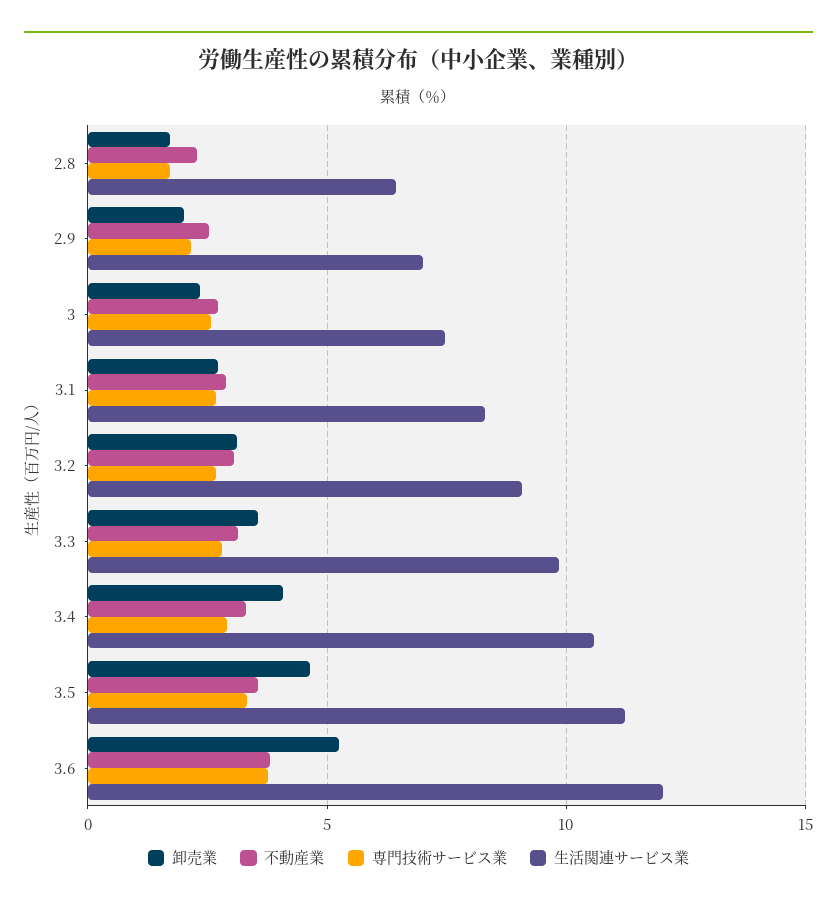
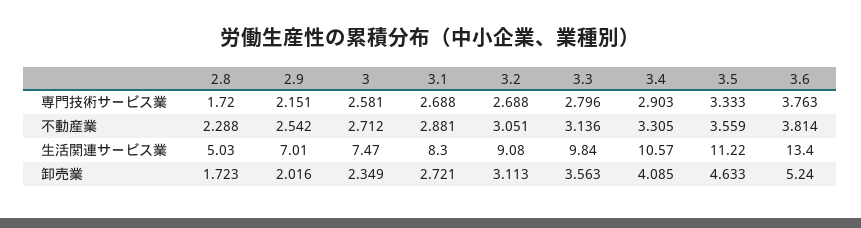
  {
    "卸売業": {
      "2.8": 1.723,
      "2.9": 2.016,
      "3": 2.349,
      "3.1": 2.721,
      "3.2": 3.113,
      "3.3": 3.563,
      "3.4": 4.085,
      "3.5": 4.633,
      "3.6": 5.24
    },
    "不動産業": {
      "2.8": 2.288,
      "2.9": 2.542,
      "3": 2.712,
      "3.1": 2.881,
      "3.2": 3.051,
      "3.3": 3.136,
      "3.4": 3.305,
      "3.5": 3.559,
      "3.6": 3.814
    },
    "専門技術サービス業": {
      "2.8": 1.72,
      "2.9": 2.151,
      "3": 2.581,
      "3.1": 2.688,
      "3.2": 2.688,
      "3.3": 2.796,
      "3.4": 2.903,
      "3.5": 3.333,
      "3.6": 3.763
    },
    "生活関連サービス業": {
-     "2.8": 6.5,
+     "2.8": 5.03,
      "2.9": 7.01,
      "3": 7.47,
      "3.1": 8.3,
      "3.2": 9.08,
      "3.3": 9.84,
      "3.4": 10.57,
      "3.5": 11.22,
-     "3.6": 12
+     "3.6": 13.4
    }
  }

